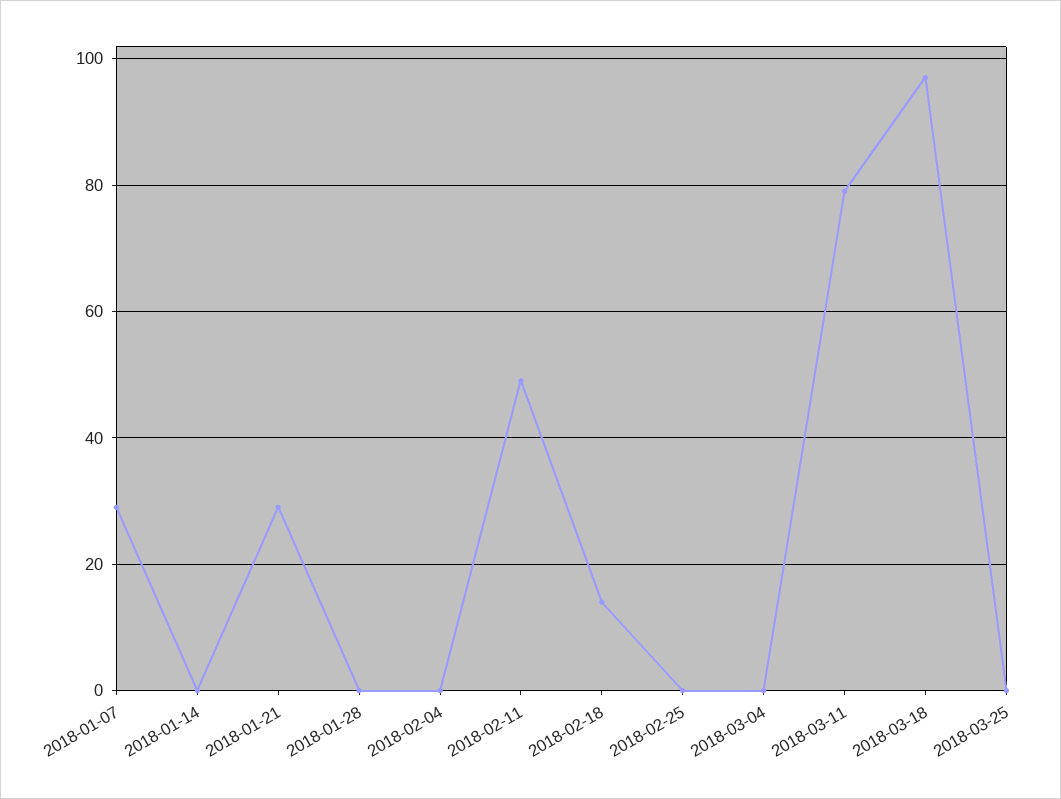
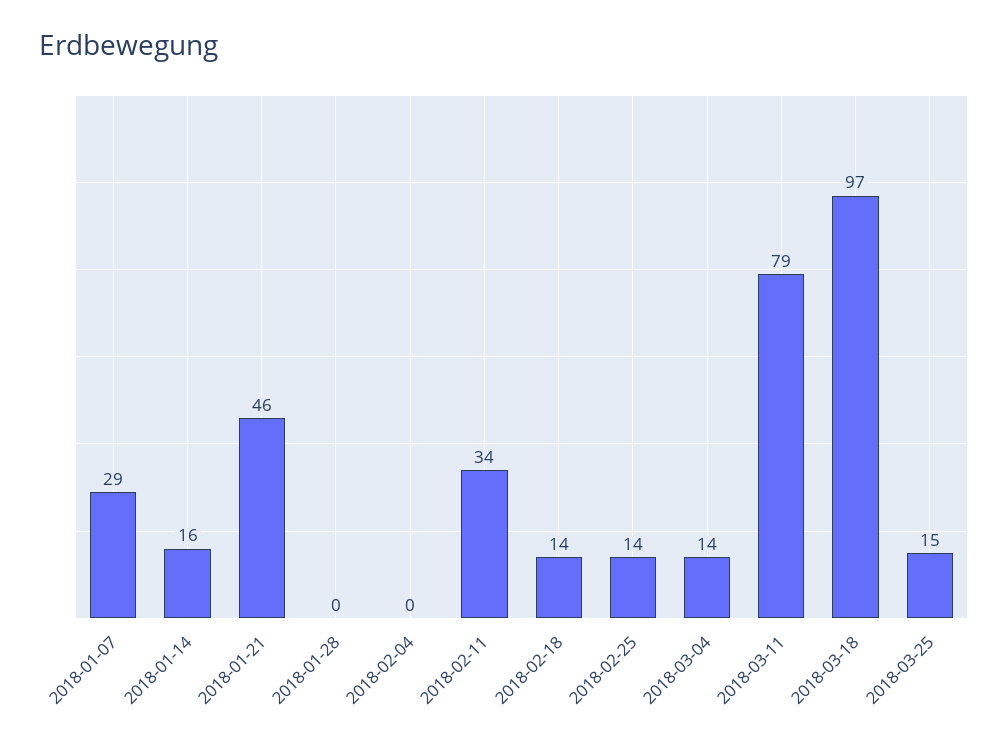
  {
    "2018-01-07": 29,
-   "2018-01-14": 0,
+   "2018-01-14": 16,
-   "2018-01-21": 30,
+   "2018-01-21": 46,
    "2018-01-28": 0,
    "2018-02-04": 0,
-   "2018-02-11": 50,
+   "2018-02-11": 34,
    "2018-02-18": 14,
-   "2018-02-25": 0,
+   "2018-02-25": 14,
-   "2018-03-04": 0,
+   "2018-03-04": 14,
    "2018-03-11": 79,
    "2018-03-18": 97,
-   "2018-03-25": 0
+   "2018-03-25": 15
  }

